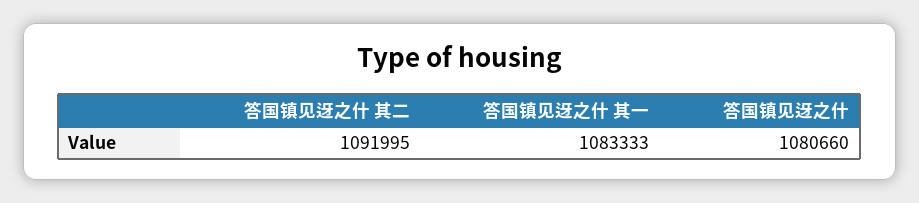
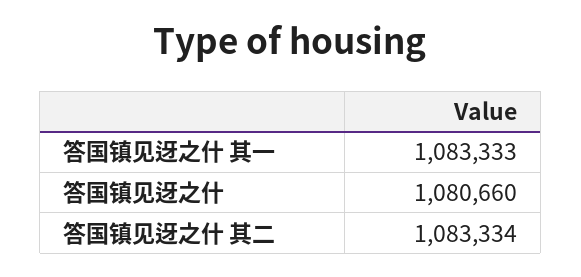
  {
-   "答国镇见迓之什 其二": 1091995,
+   "答国镇见迓之什 其二": 1083334,
    "答国镇见迓之什 其一": 1083333,
    "答国镇见迓之什": 1080660
  }

